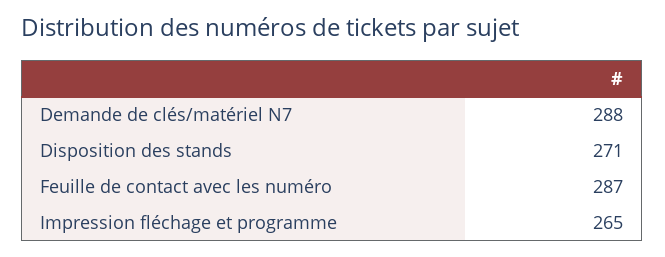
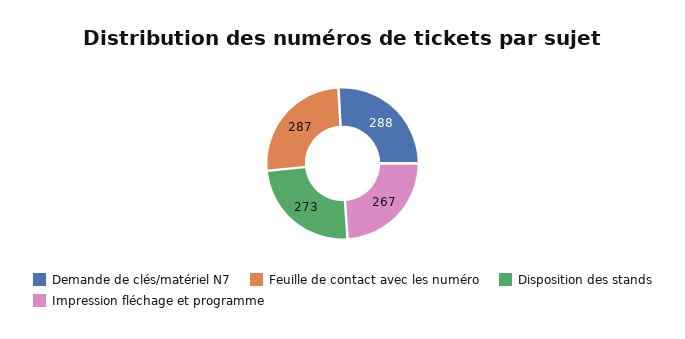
  {
    "Demande de clés/matériel N7": 288,
-   "Disposition des stands": 271,
+   "Disposition des stands": 273,
    "Feuille de contact avec les numéro": 287,
-   "Impression fléchage et programme": 265
+   "Impression fléchage et programme": 267
  }

